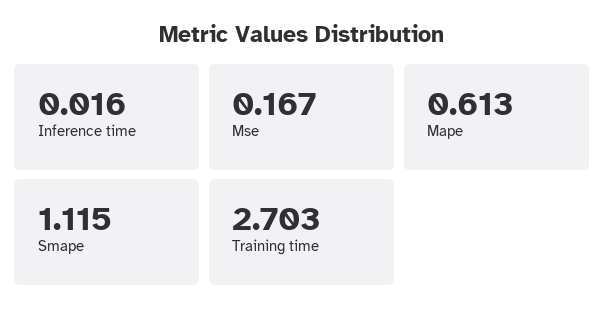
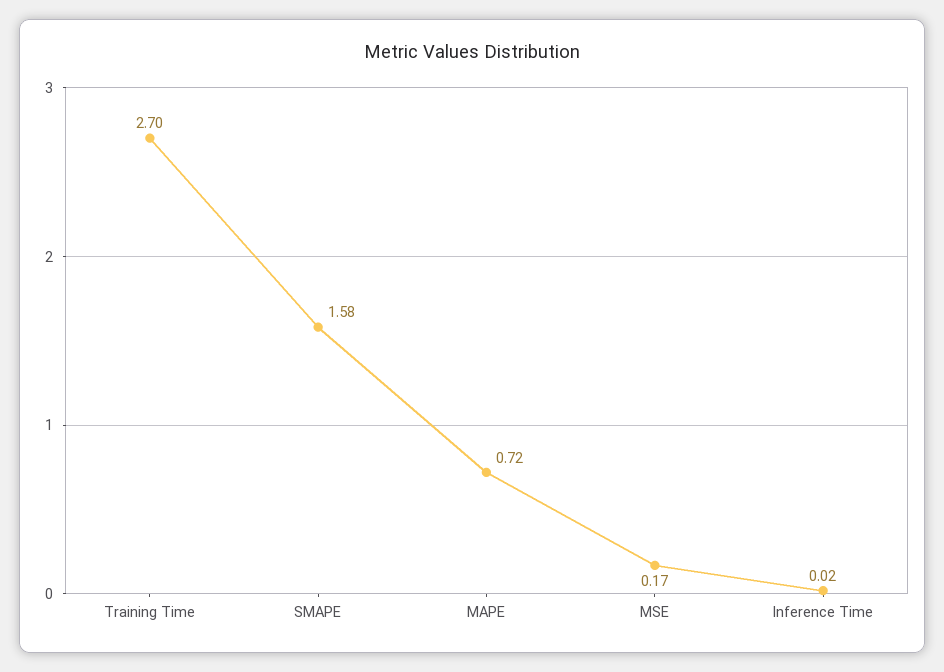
  {
    "Inference time": 0.016,
    "Mse": 0.167,
-   "Mape": 0.613,
+   "Mape": 0.72,
-   "Smape": 1.115,
+   "Smape": 1.58,
    "Training time": 2.703
  }

